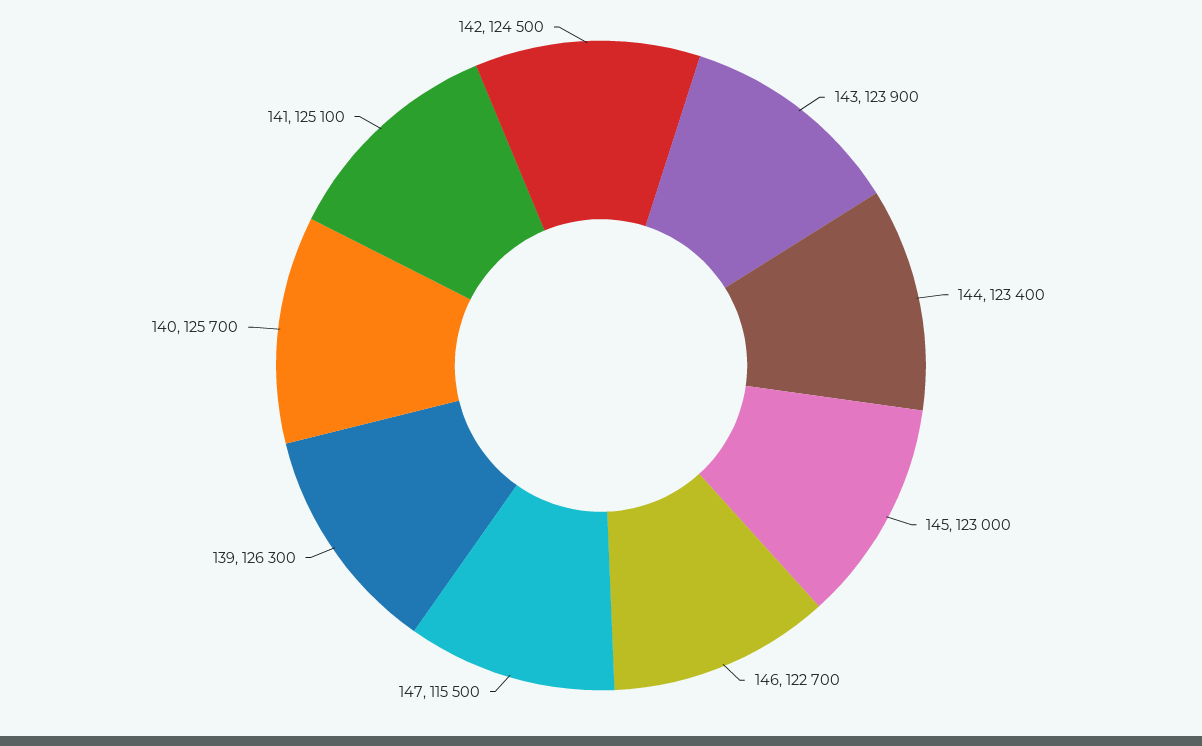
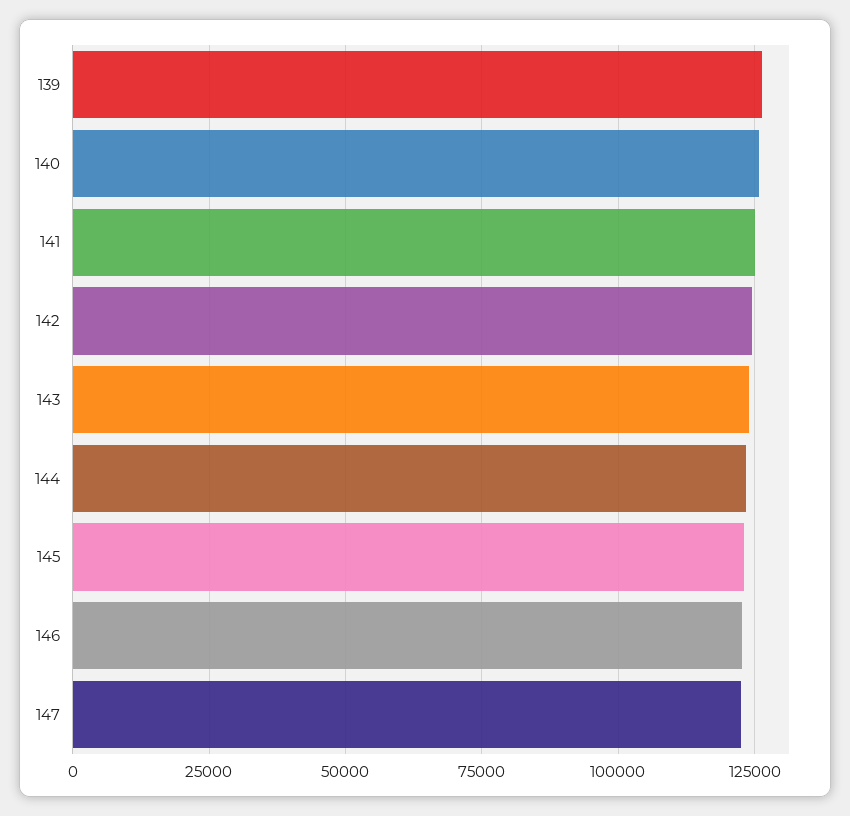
  {
    "143": 123900,
    "144": 123400,
    "145": 123000,
    "146": 122700,
-   "147": 115500,
+   "147": 122500,
    "139": 126300,
    "140": 125700,
    "141": 125100,
    "142": 124500
  }

